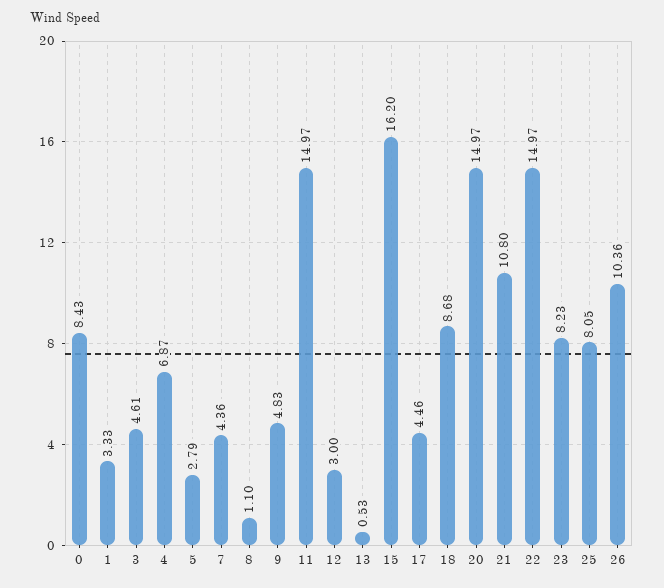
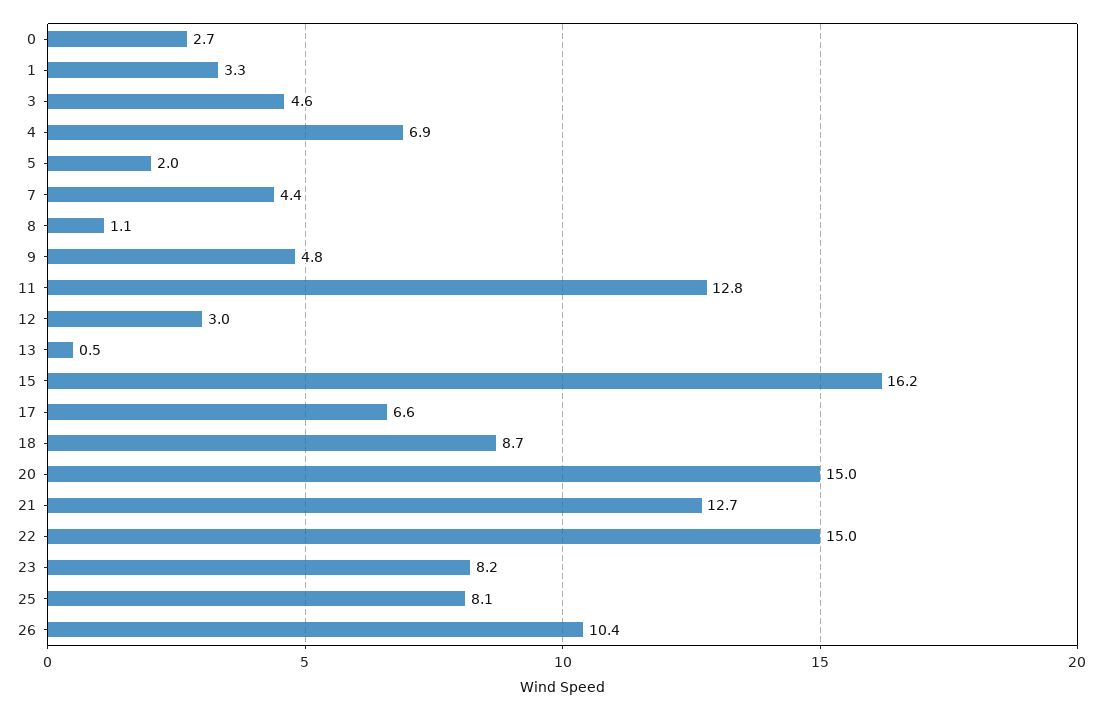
  {
-   "0": 8.43,
+   "0": 2.7,
    "1": 3.33,
    "3": 4.61,
    "4": 6.87,
-   "5": 2.79,
+   "5": 2,
    "7": 4.36,
    "8": 1.1,
    "9": 4.83,
-   "11": 14.97,
+   "11": 12.8,
    "12": 3,
    "13": 0.53,
    "15": 16.2,
-   "17": 4.46,
+   "17": 6.6,
    "18": 8.68,
    "20": 14.97,
-   "21": 10.8,
+   "21": 12.7,
    "22": 14.97,
    "23": 8.23,
    "25": 8.05,
    "26": 10.36
  }

